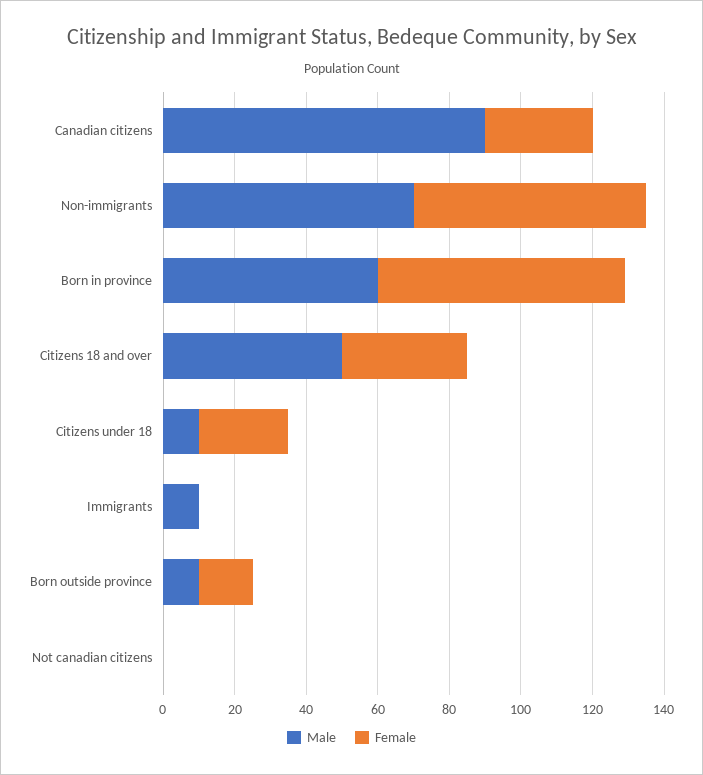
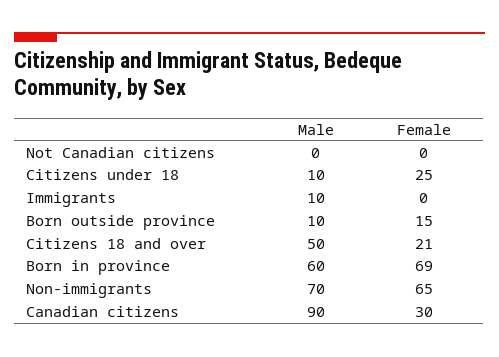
  {
    "Male": {
      "Canadian citizens": 90,
      "Non-immigrants": 70,
      "Born in province": 60,
      "Citizens 18 and over": 50,
      "Citizens under 18": 10,
      "Immigrants": 10,
      "Born outside province": 10,
      "Not canadian citizens": 0
    },
    "Female": {
      "Canadian citizens": 30,
      "Non-immigrants": 65,
      "Born in province": 69,
-     "Citizens 18 and over": 35,
+     "Citizens 18 and over": 21,
      "Citizens under 18": 25,
      "Immigrants": 0,
      "Born outside province": 15,
      "Not canadian citizens": 0
    }
  }

